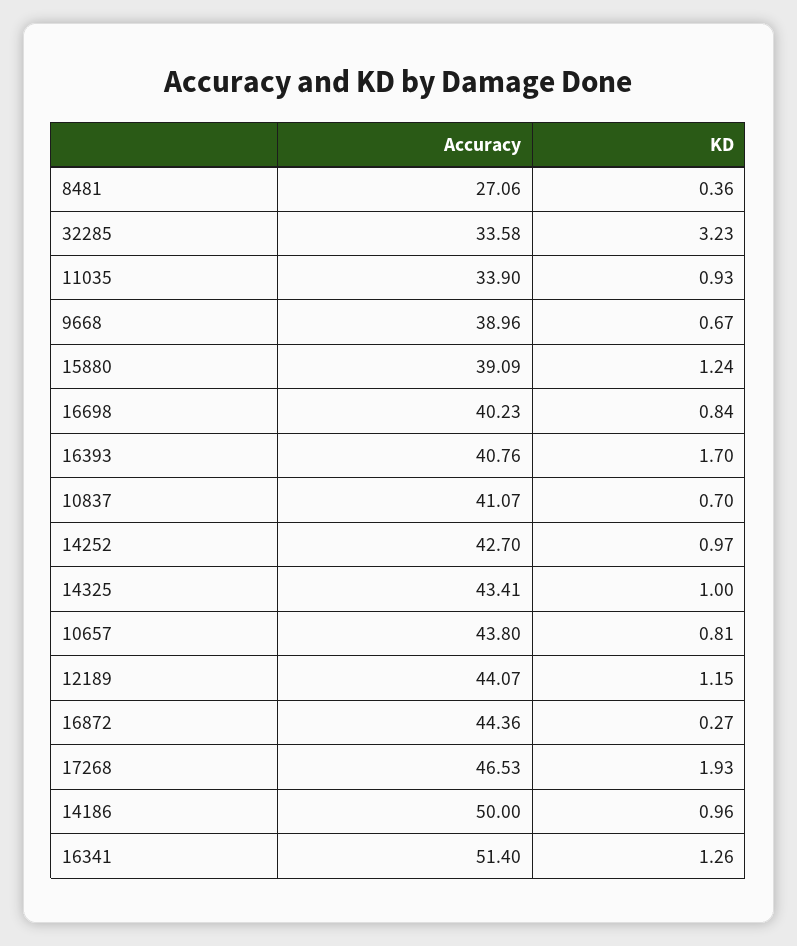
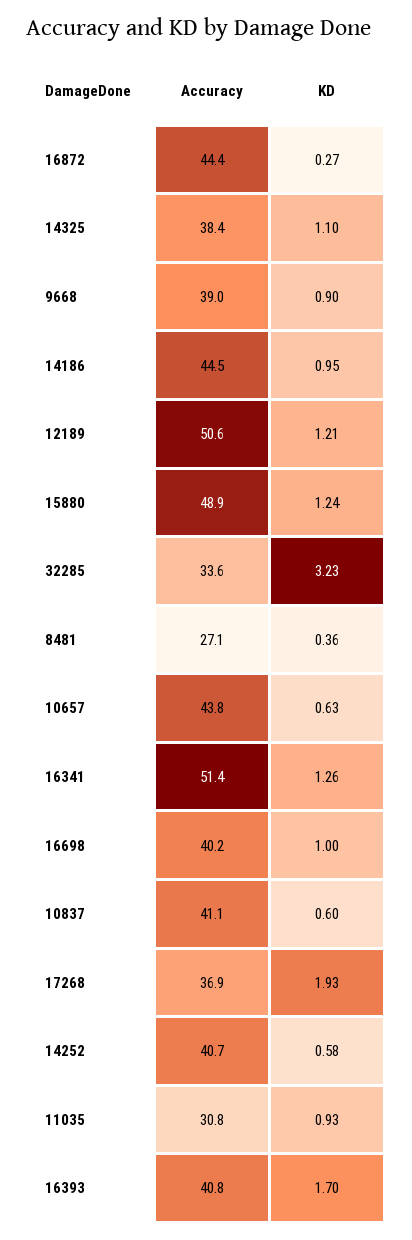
  {
    "Accuracy": {
      "8481": 27.06,
      "32285": 33.58,
-     "11035": 33.9,
+     "11035": 30.8,
      "9668": 38.96,
-     "15880": 39.09,
+     "15880": 48.9,
      "16698": 40.23,
      "16393": 40.76,
      "10837": 41.07,
-     "14252": 42.7,
+     "14252": 40.7,
-     "14325": 43.41,
+     "14325": 38.4,
      "10657": 43.8,
-     "12189": 44.07,
+     "12189": 50.6,
      "16872": 44.36,
-     "17268": 46.53,
+     "17268": 36.9,
-     "14186": 50,
+     "14186": 44.5,
      "16341": 51.4
    },
    "KD": {
      "8481": 0.36,
      "32285": 3.23,
      "11035": 0.93,
-     "9668": 0.67,
+     "9668": 0.9,
      "15880": 1.24,
-     "16698": 0.84,
+     "16698": 1,
      "16393": 1.7,
-     "10837": 0.7,
+     "10837": 0.6,
-     "14252": 0.97,
+     "14252": 0.58,
-     "14325": 1,
+     "14325": 1.1,
-     "10657": 0.81,
+     "10657": 0.63,
-     "12189": 1.15,
+     "12189": 1.21,
      "16872": 0.27,
      "17268": 1.93,
-     "14186": 0.96,
+     "14186": 0.95,
      "16341": 1.26
    }
  }

